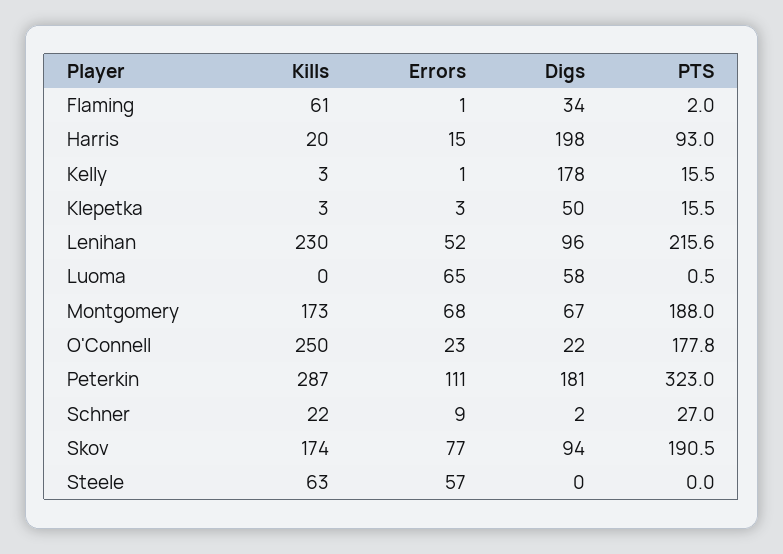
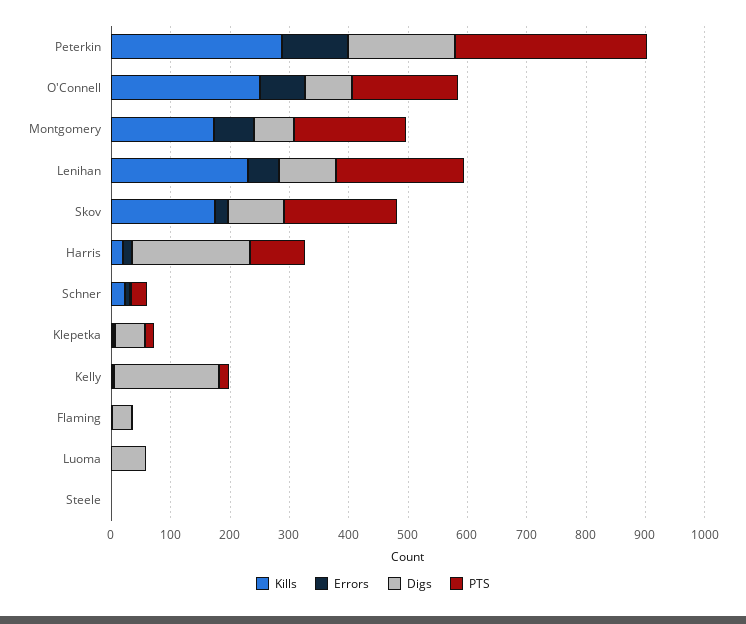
  {
    "Kills": {
-     "Flaming": 61,
+     "Flaming": 0,
      "Harris": 20,
      "Kelly": 3,
      "Klepetka": 3,
      "Lenihan": 230,
      "Luoma": 0,
      "Montgomery": 173,
      "O'Connell": 250,
      "Peterkin": 287,
      "Schner": 22,
      "Skov": 174,
-     "Steele": 63
+     "Steele": 0
    },
    "Errors": {
      "Flaming": 1,
      "Harris": 15,
      "Kelly": 1,
      "Klepetka": 3,
      "Lenihan": 52,
-     "Luoma": 65,
+     "Luoma": 0,
      "Montgomery": 68,
-     "O'Connell": 23,
+     "O'Connell": 80,
      "Peterkin": 111,
      "Schner": 9,
-     "Skov": 77,
+     "Skov": 20,
-     "Steele": 57
+     "Steele": 0
    },
    "Digs": {
      "Flaming": 34,
      "Harris": 198,
      "Kelly": 178,
      "Klepetka": 50,
      "Lenihan": 96,
      "Luoma": 58,
      "Montgomery": 67,
-     "O'Connell": 22,
+     "O'Connell": 80,
      "Peterkin": 181,
      "Schner": 2,
      "Skov": 94,
      "Steele": 0
    },
    "PTS": {
      "Flaming": 2,
      "Harris": 93,
      "Kelly": 15.5,
      "Klepetka": 15.5,
      "Lenihan": 215.6,
      "Luoma": 0.5,
      "Montgomery": 188,
      "O'Connell": 177.8,
      "Peterkin": 323,
      "Schner": 27,
      "Skov": 190.5,
      "Steele": 0
    }
  }

